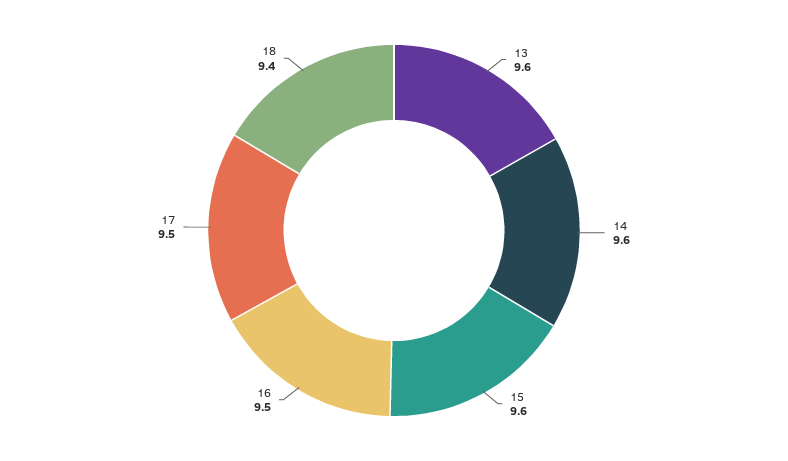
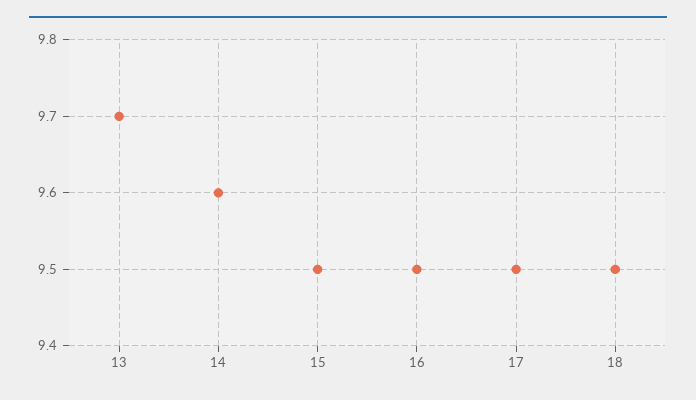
  {
-   "13": 9.6,
+   "13": 9.7,
    "14": 9.6,
-   "15": 9.6,
+   "15": 9.5,
    "16": 9.5,
    "17": 9.5,
-   "18": 9.4
+   "18": 9.5
  }

